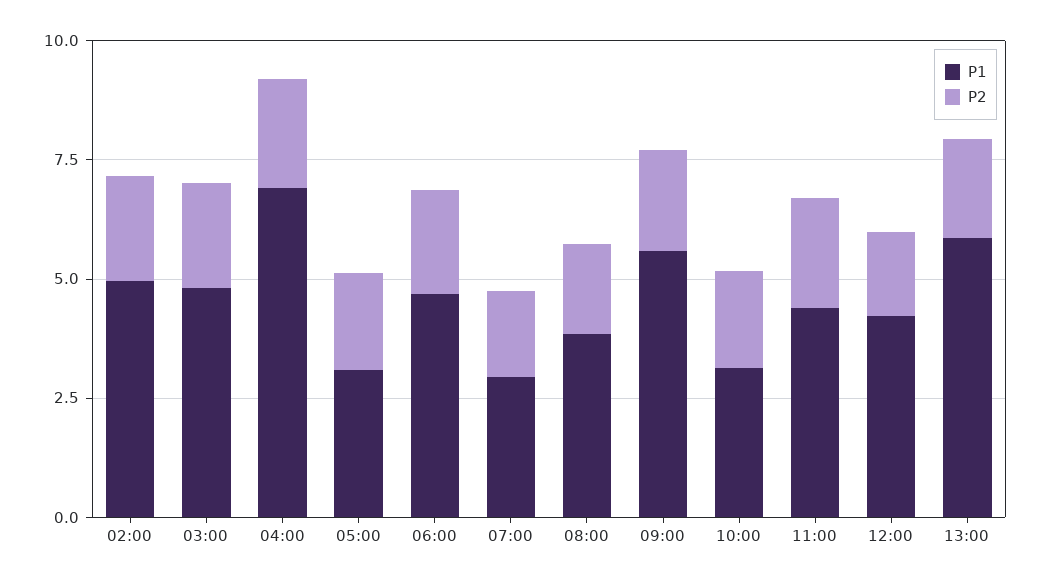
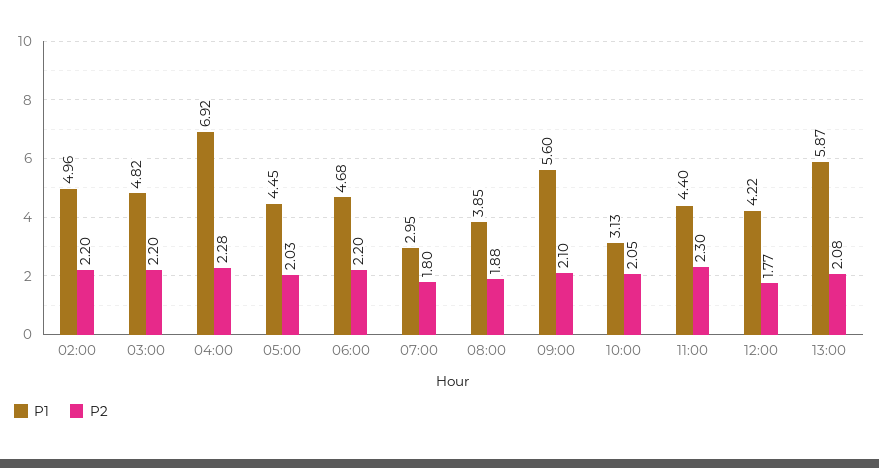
  {
    "P1": {
      "02:00": 4.96,
      "03:00": 4.82,
      "04:00": 6.92,
-     "05:00": 3,
+     "05:00": 4.45,
      "06:00": 4.68,
      "07:00": 2.95,
      "08:00": 3.85,
      "09:00": 5.6,
      "10:00": 3.13,
      "11:00": 4.4,
      "12:00": 4.22,
      "13:00": 5.87
    },
    "P2": {
      "02:00": 2.2,
      "03:00": 2.2,
      "04:00": 2.28,
      "05:00": 2.03,
      "06:00": 2.2,
      "07:00": 1.8,
      "08:00": 1.88,
      "09:00": 2.1,
      "10:00": 2.05,
      "11:00": 2.3,
      "12:00": 1.77,
      "13:00": 2.08
    }
  }

